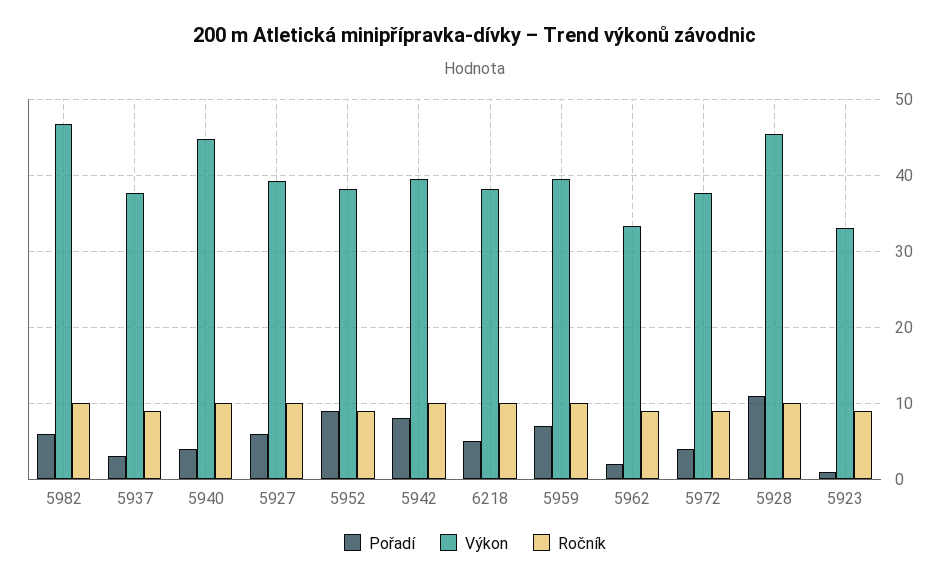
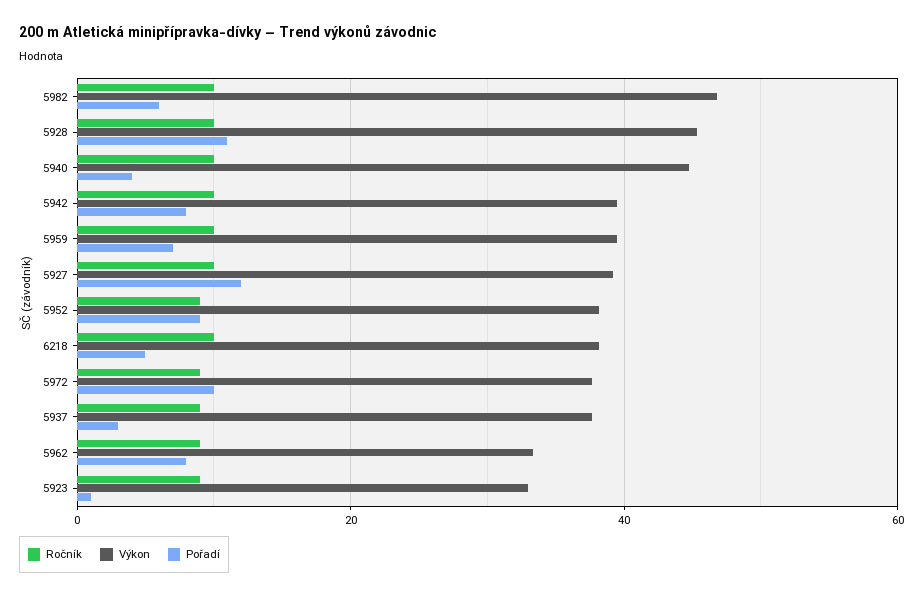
  {
    "Pořadí": {
      "5982": 6,
      "5937": 3,
      "5940": 4,
-     "5927": 6,
+     "5927": 12,
      "5952": 9,
      "5942": 8,
      "6218": 5,
      "5959": 7,
-     "5962": 2,
+     "5962": 8,
-     "5972": 4,
+     "5972": 10,
      "5928": 11,
      "5923": 1
    },
    "Výkon": {
      "5982": 47,
      "5937": 38,
      "5940": 45,
      "5927": 39,
      "5952": 38,
      "5942": 40,
      "6218": 38,
      "5959": 39,
      "5962": 33,
      "5972": 38,
      "5928": 45,
      "5923": 33
    },
    "Ročník": {
      "5982": 10,
      "5937": 9,
      "5940": 10,
      "5927": 10,
      "5952": 9,
      "5942": 10,
      "6218": 10,
      "5959": 10,
      "5962": 9,
      "5972": 9,
      "5928": 10,
      "5923": 9
    }
  }

